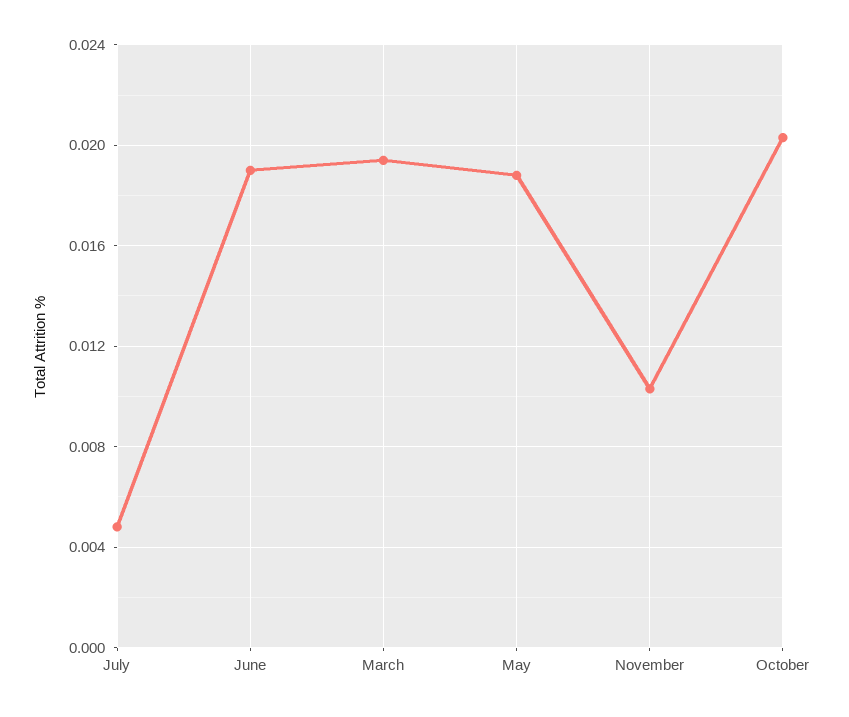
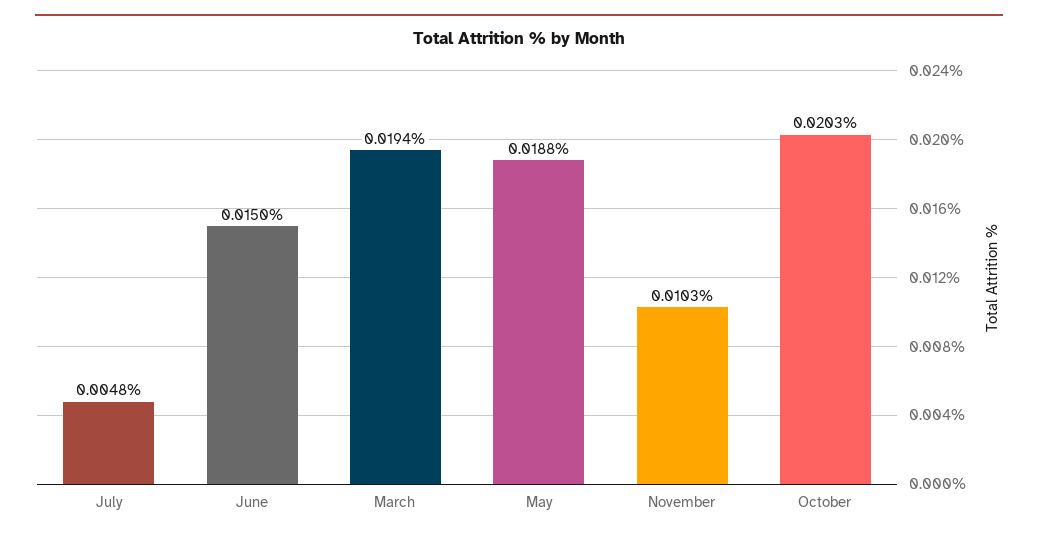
  {
    "July": 0.0048,
-   "June": 0.019,
+   "June": 0.015,
    "March": 0.0194,
    "May": 0.0188,
    "November": 0.0103,
    "October": 0.0203
  }

